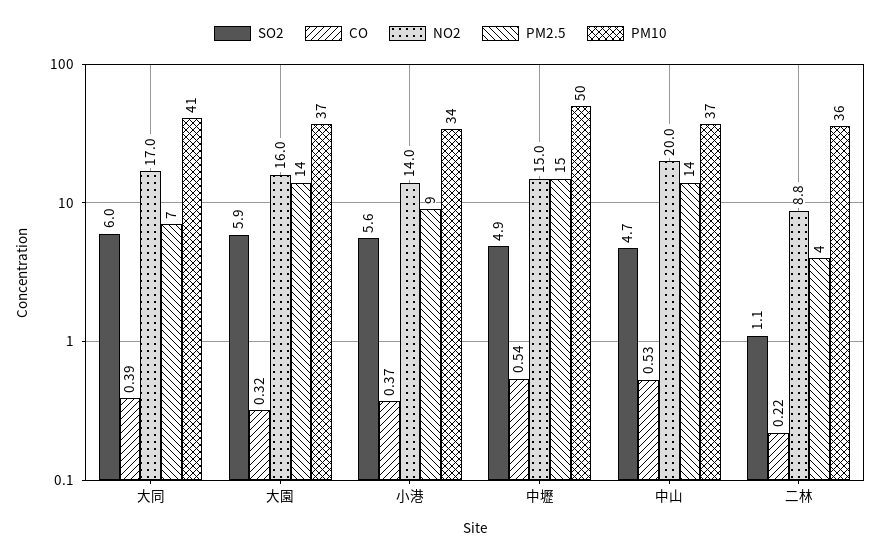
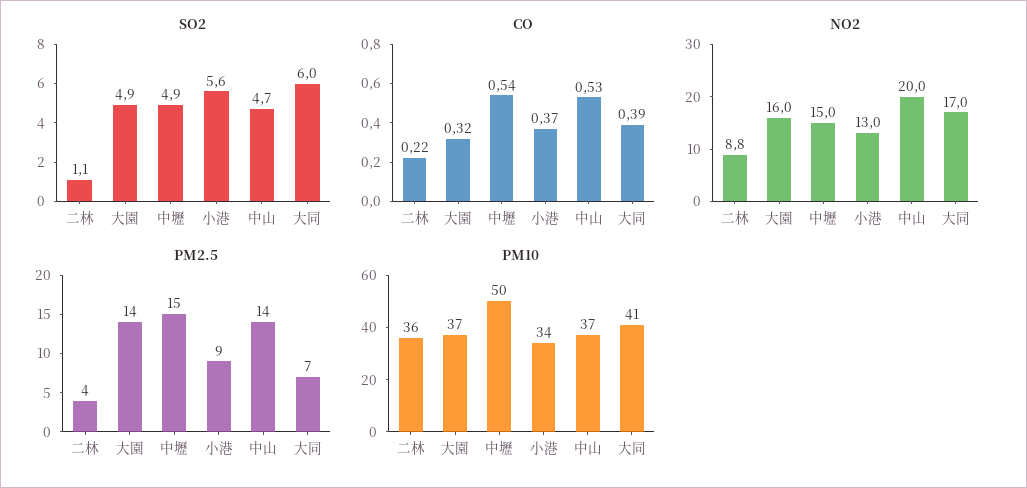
  {
    "SO2": {
      "大同": 6,
-     "大園": 5.9,
+     "大園": 4.9,
      "小港": 5.6,
      "中壢": 4.9,
      "中山": 4.7,
      "二林": 1.1
    },
    "CO": {
      "大同": 0.39,
      "大園": 0.32,
      "小港": 0.37,
      "中壢": 0.54,
      "中山": 0.53,
      "二林": 0.22
    },
    "NO2": {
      "大同": 17,
      "大園": 16,
-     "小港": 14,
+     "小港": 13,
      "中壢": 15,
      "中山": 20,
      "二林": 8.8
    },
    "PM2.5": {
      "大同": 7,
      "大園": 14,
      "小港": 9,
      "中壢": 15,
      "中山": 14,
      "二林": 4
    },
    "PM10": {
      "大同": 41,
      "大園": 37,
      "小港": 34,
      "中壢": 50,
      "中山": 37,
      "二林": 36
    }
  }

